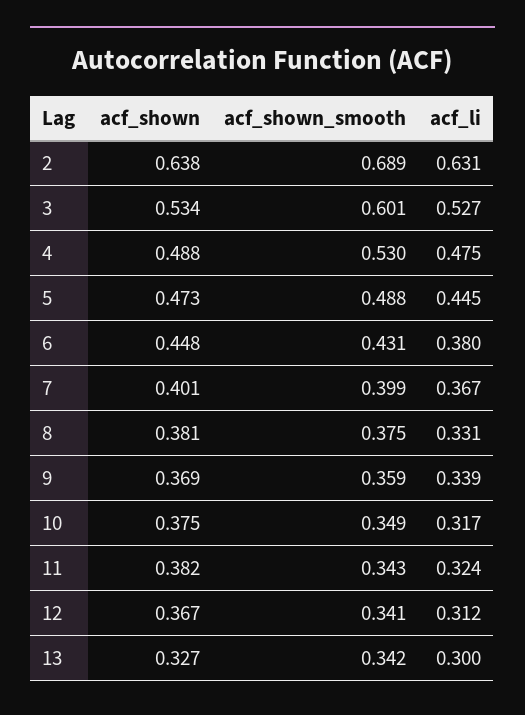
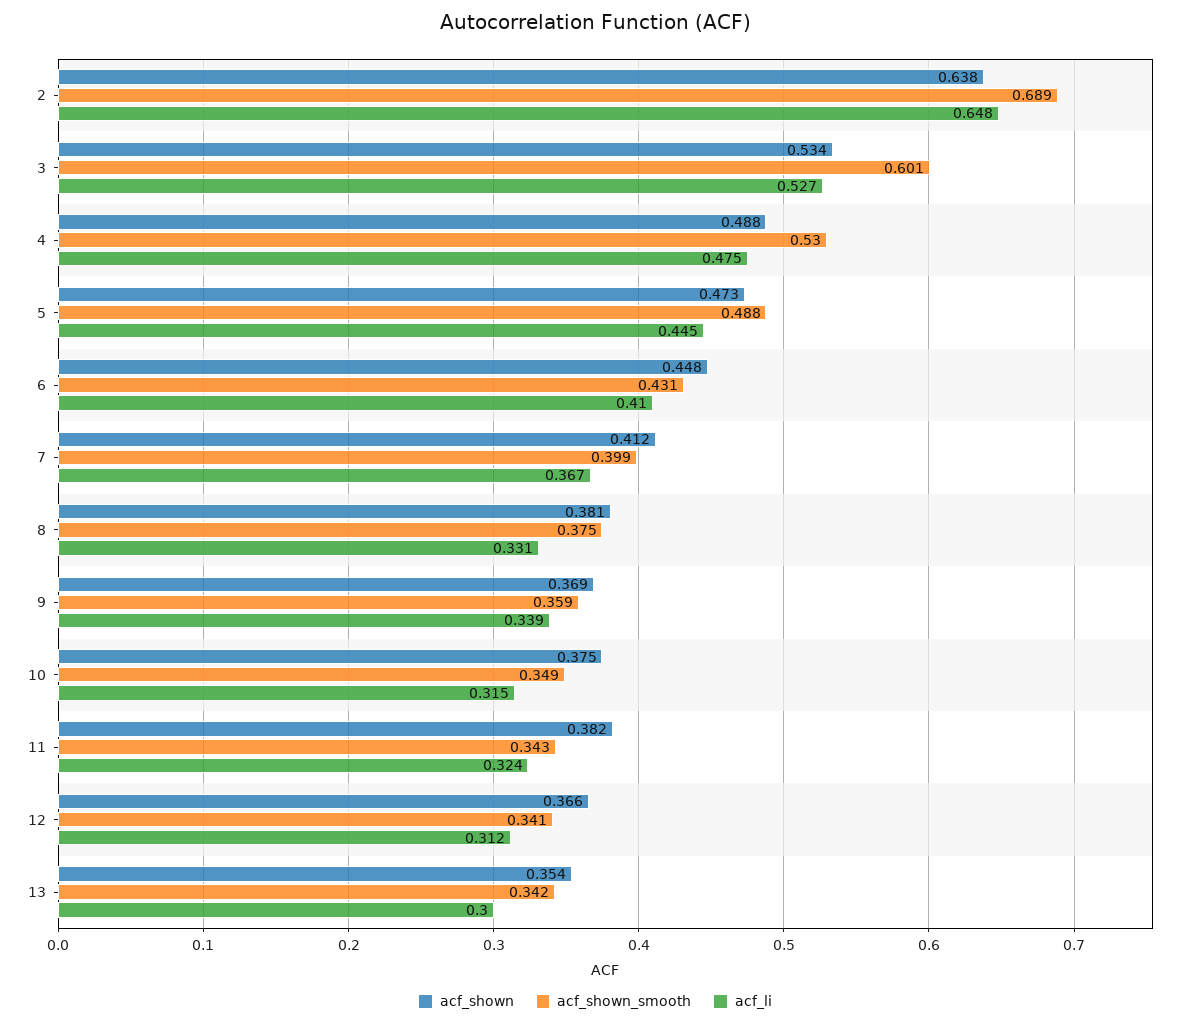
  {
    "acf_shown": {
      "2": 0.638,
      "3": 0.534,
      "4": 0.488,
      "5": 0.473,
      "6": 0.448,
-     "7": 0.401,
+     "7": 0.412,
      "8": 0.381,
      "9": 0.369,
      "10": 0.375,
      "11": 0.382,
-     "12": 0.367,
+     "12": 0.366,
-     "13": 0.327
+     "13": 0.354
    },
    "acf_shown_smooth": {
      "2": 0.689,
      "3": 0.601,
      "4": 0.53,
      "5": 0.488,
      "6": 0.431,
      "7": 0.399,
      "8": 0.375,
      "9": 0.359,
      "10": 0.349,
      "11": 0.343,
      "12": 0.341,
      "13": 0.342
    },
    "acf_li": {
-     "2": 0.631,
+     "2": 0.648,
      "3": 0.527,
      "4": 0.475,
      "5": 0.445,
-     "6": 0.38,
+     "6": 0.41,
      "7": 0.367,
      "8": 0.331,
      "9": 0.339,
-     "10": 0.317,
+     "10": 0.315,
      "11": 0.324,
      "12": 0.312,
      "13": 0.3
    }
  }

